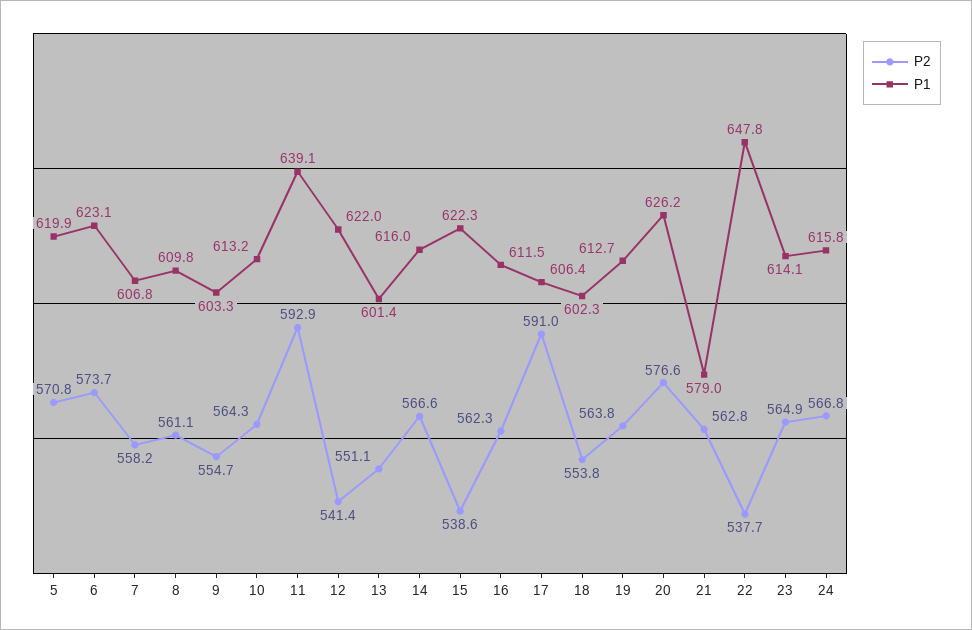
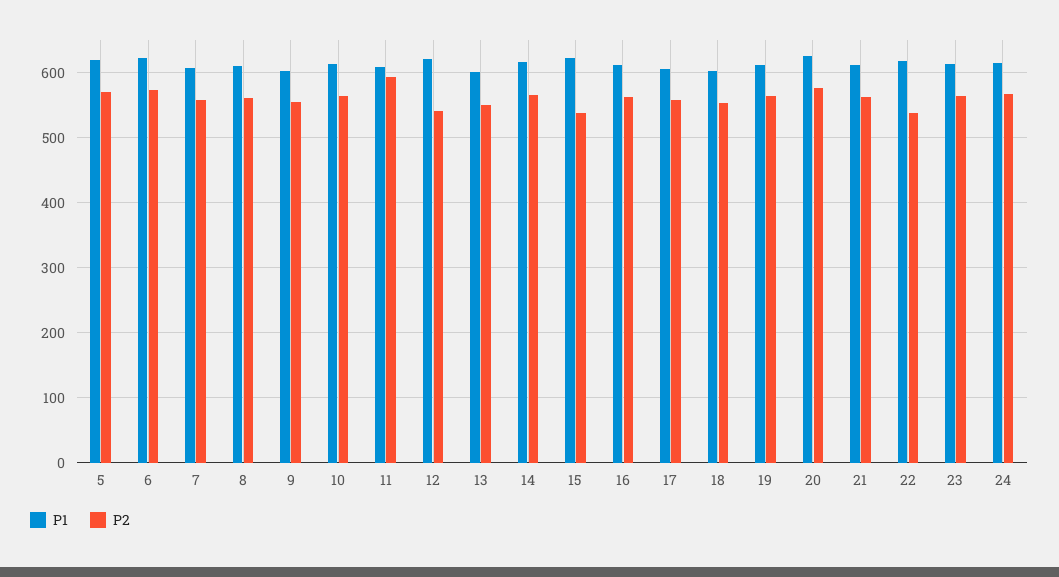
  {
    "P2": {
      "5": 570.8,
      "6": 573.7,
      "7": 558.2,
      "8": 561.1,
      "9": 554.7,
      "10": 564.3,
      "11": 592.9,
      "12": 541.4,
      "13": 551.1,
      "14": 566.6,
      "15": 538.6,
      "16": 562.3,
-     "17": 591,
+     "17": 560,
      "18": 553.8,
      "19": 563.8,
      "20": 576.6,
      "21": 562.8,
      "22": 537.7,
      "23": 564.9,
      "24": 566.8
    },
    "P1": {
      "5": 619.9,
      "6": 623.1,
      "7": 606.8,
      "8": 609.8,
      "9": 603.3,
      "10": 613.2,
-     "11": 639.1,
+     "11": 610,
      "12": 622,
      "13": 601.4,
      "14": 616,
      "15": 622.3,
      "16": 611.5,
      "17": 606.4,
      "18": 602.3,
      "19": 612.7,
      "20": 626.2,
-     "21": 579,
+     "21": 610,
-     "22": 647.8,
+     "22": 620,
      "23": 614.1,
      "24": 615.8
    }
  }

